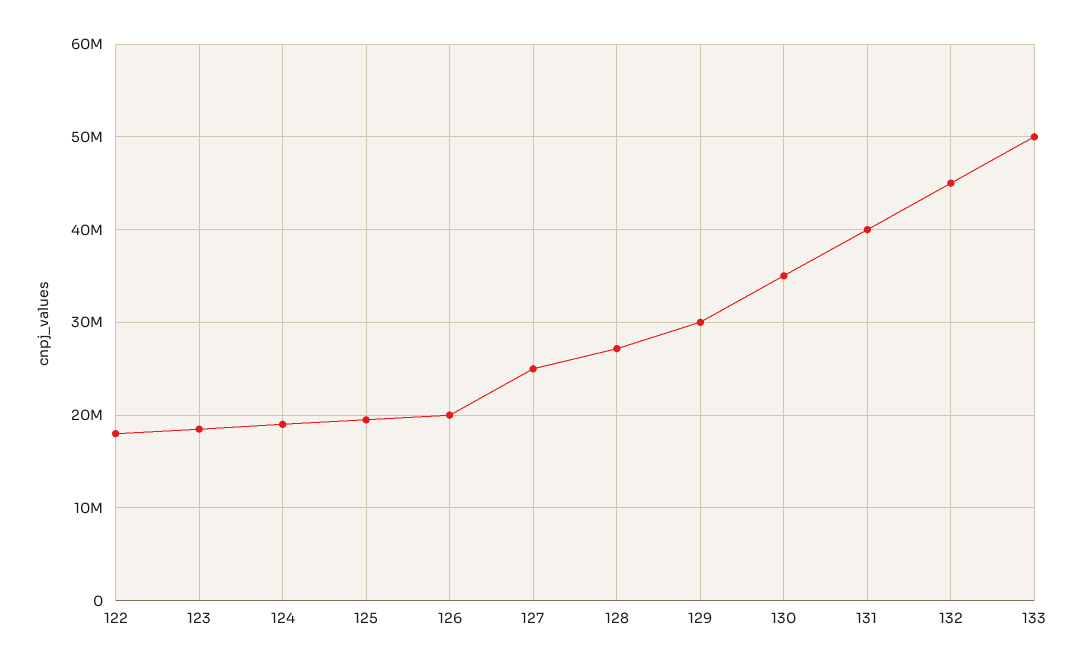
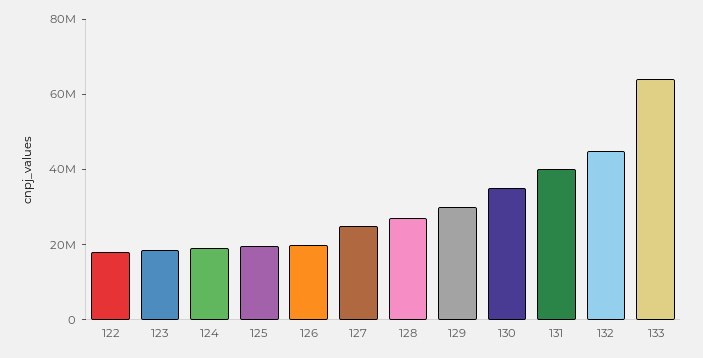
  {
    "122": 18000000,
    "123": 19000000,
    "124": 19000000,
    "125": 20000000,
    "126": 20000000,
    "127": 25000000,
    "128": 27000000,
    "129": 30000000,
    "130": 35000000,
    "131": 40000000,
    "132": 45000000,
-   "133": 50000000
+   "133": 65000000
  }

